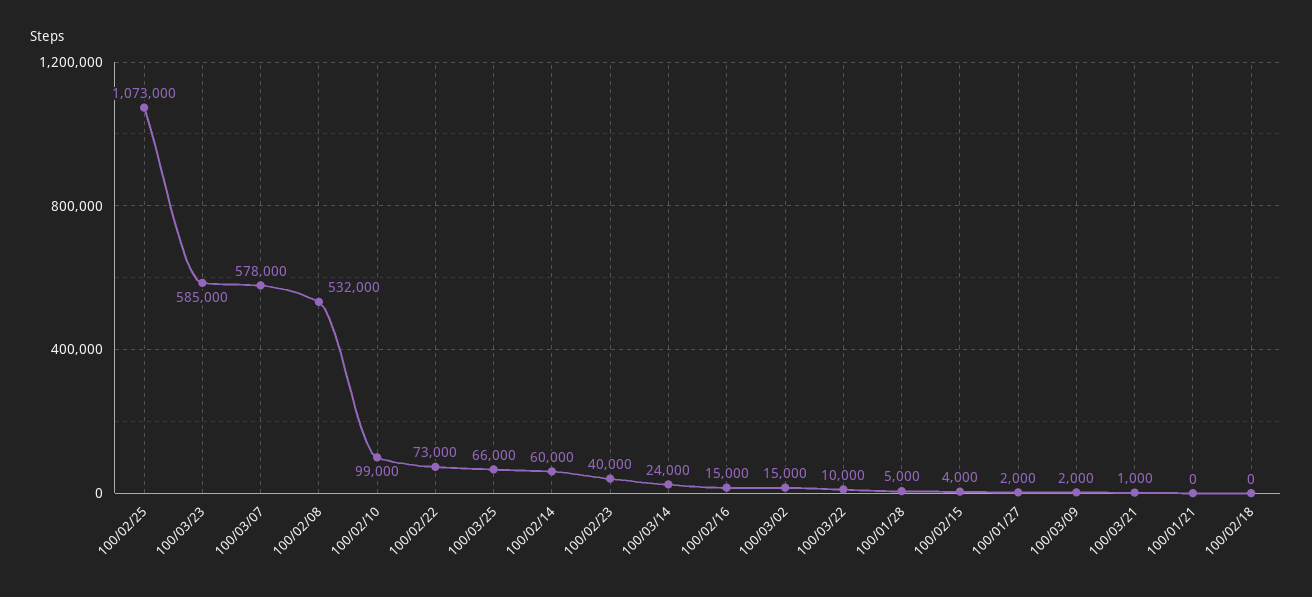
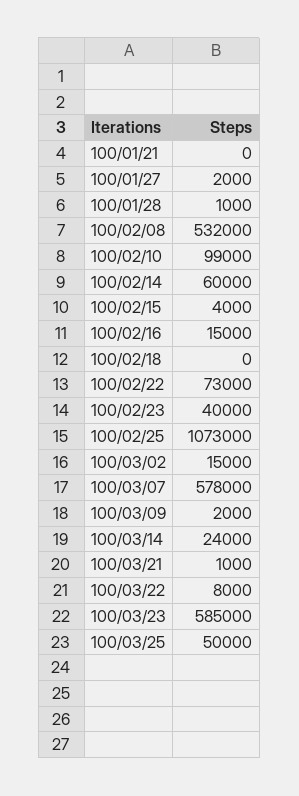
  {
    "100/02/25": 1073000,
    "100/03/23": 585000,
    "100/03/07": 578000,
    "100/02/08": 532000,
    "100/02/10": 99000,
    "100/02/22": 73000,
-   "100/03/25": 66000,
+   "100/03/25": 50000,
    "100/02/14": 60000,
    "100/02/23": 40000,
    "100/03/14": 24000,
    "100/02/16": 15000,
    "100/03/02": 15000,
-   "100/03/22": 10000,
+   "100/03/22": 8000,
-   "100/01/28": 5000,
+   "100/01/28": 1000,
    "100/02/15": 4000,
    "100/01/27": 2000,
    "100/03/09": 2000,
    "100/03/21": 1000,
    "100/01/21": 0,
    "100/02/18": 0
  }

